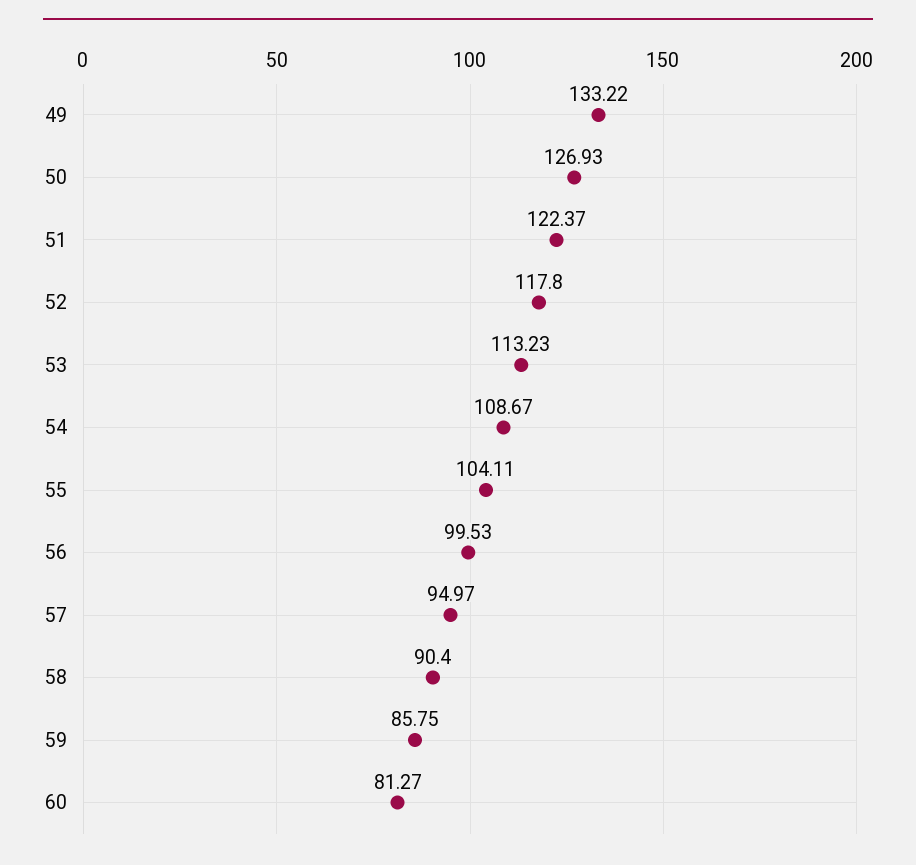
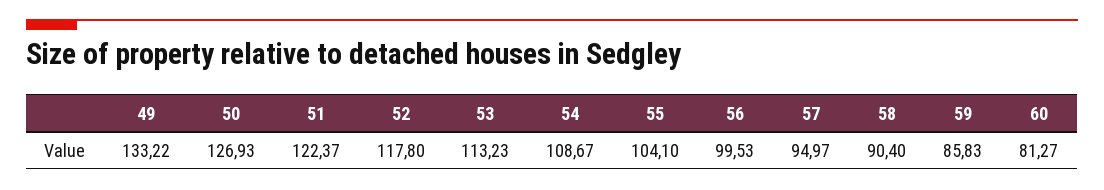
  {
    "49": 133.22,
    "50": 126.93,
    "51": 122.37,
    "52": 117.8,
    "53": 113.23,
    "54": 108.67,
-   "55": 104.11,
+   "55": 104.1,
    "56": 99.53,
    "57": 94.97,
    "58": 90.4,
-   "59": 85.75,
+   "59": 85.83,
    "60": 81.27
  }

